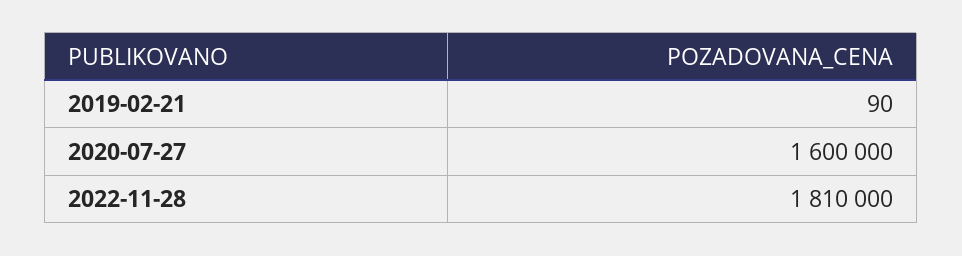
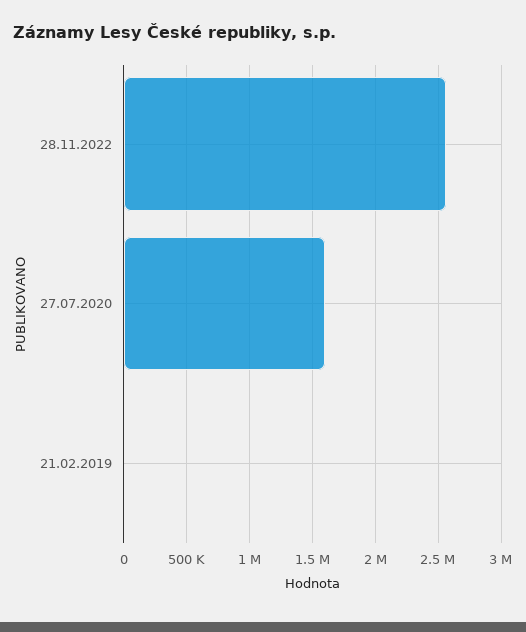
  {
    "2019-02-21": 90,
    "2020-07-27": 1600000,
-   "2022-11-28": 1810000
+   "2022-11-28": 2550000
  }

